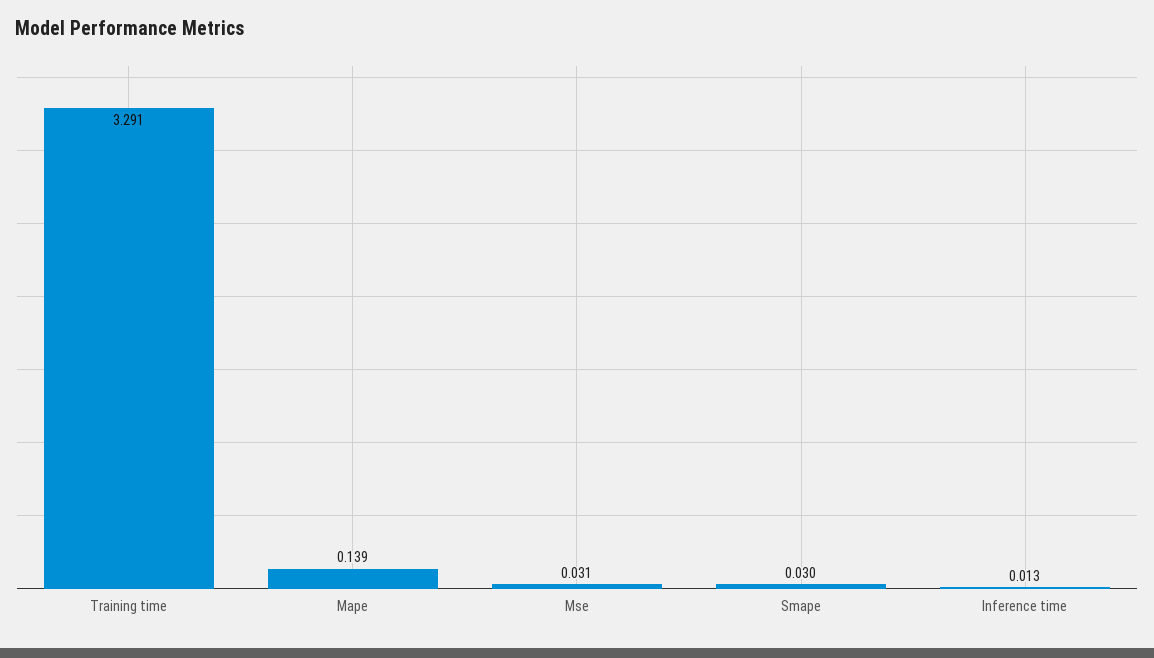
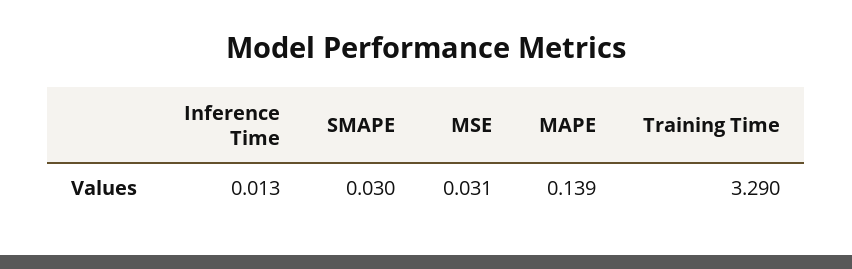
  {
-   "Training time": 3.291,
+   "Training time": 3.29,
    "Mape": 0.139,
    "Mse": 0.031,
    "Smape": 0.03,
    "Inference time": 0.013
  }

